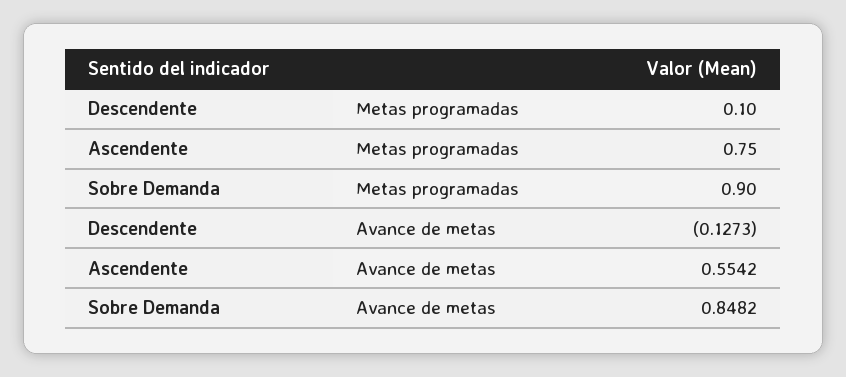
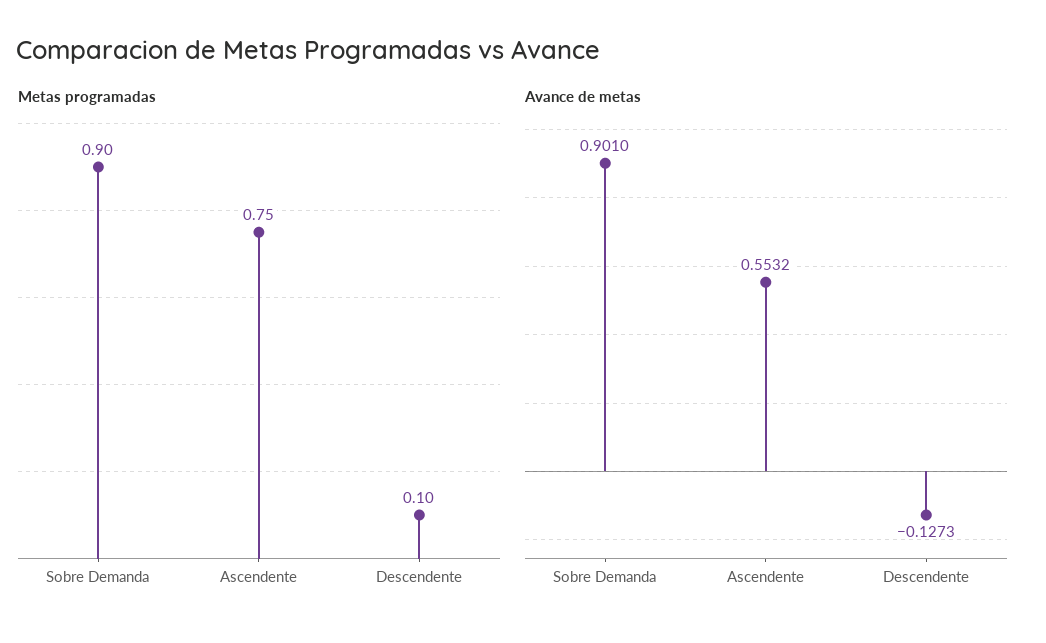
  {
    "Metas programadas": {
      "Descendente": 0.1,
      "Ascendente": 0.75,
      "Sobre Demanda": 0.9
    },
    "Avance de metas": {
      "Descendente": -0.1273,
-     "Ascendente": 0.5542,
+     "Ascendente": 0.5532,
-     "Sobre Demanda": 0.8482
+     "Sobre Demanda": 0.901
    }
  }

